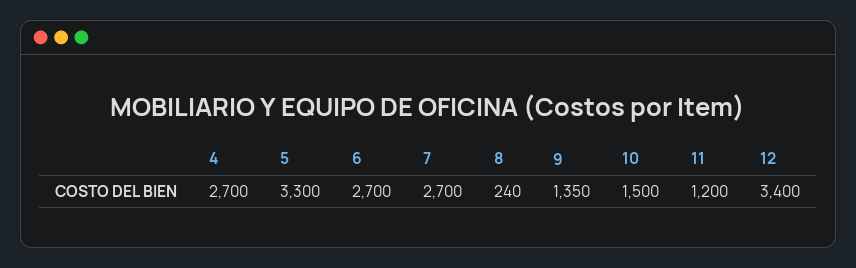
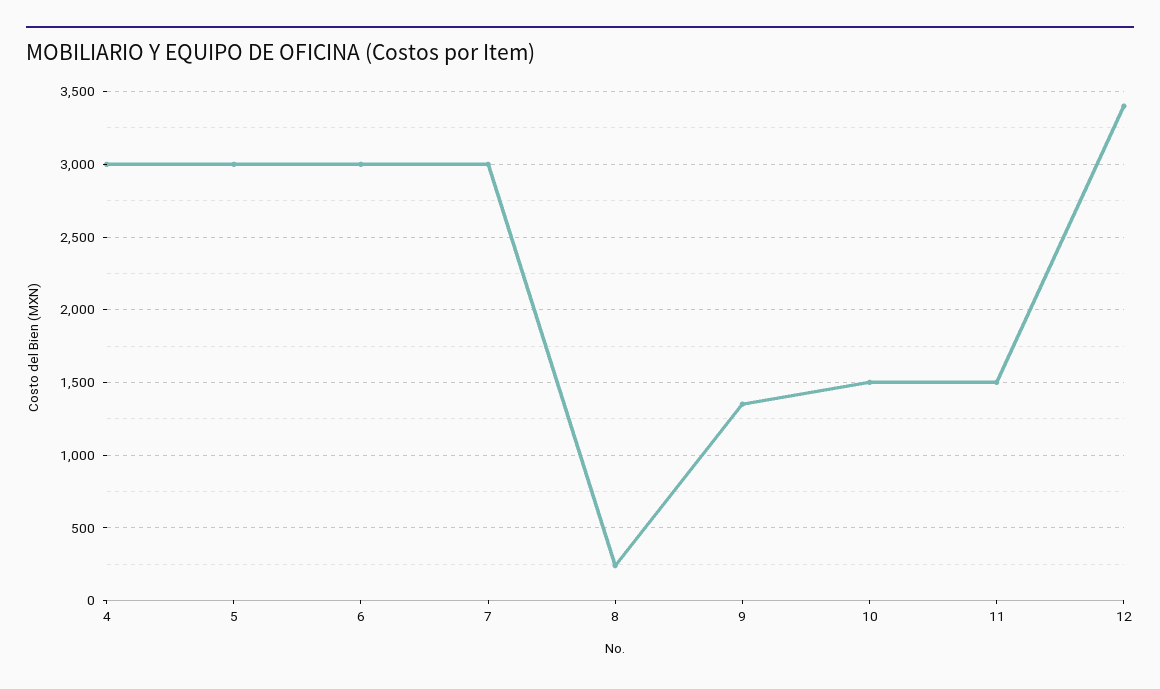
  {
-   "4": 2700,
+   "4": 3000,
-   "5": 3300,
+   "5": 3000,
-   "6": 2700,
+   "6": 3000,
-   "7": 2700,
+   "7": 3000,
    "8": 240,
    "9": 1350,
    "10": 1500,
-   "11": 1200,
+   "11": 1500,
    "12": 3400
  }

